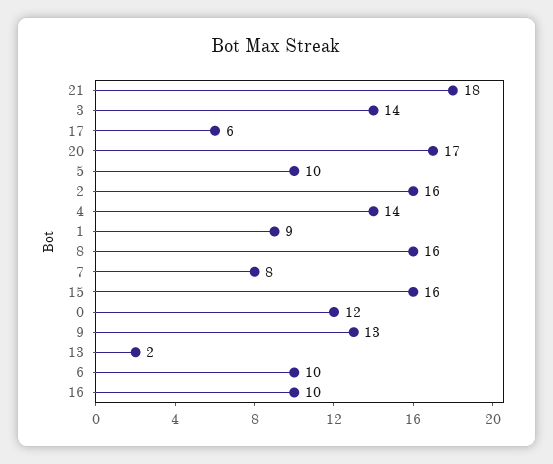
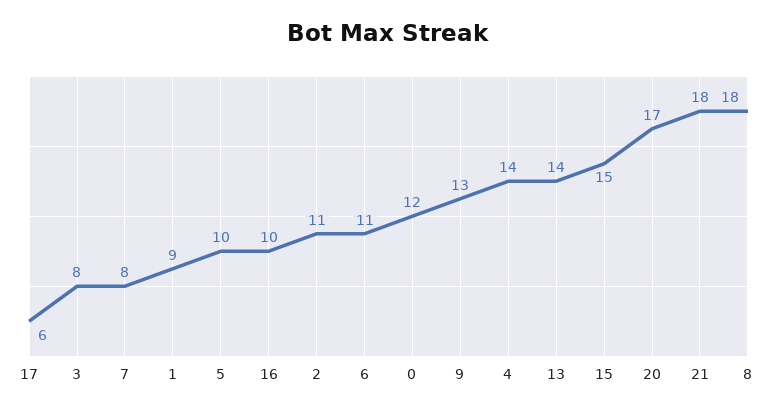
  {
    "21": 18,
-   "3": 14,
+   "3": 8,
    "17": 6,
    "20": 17,
    "5": 10,
-   "2": 16,
+   "2": 11,
    "4": 14,
    "1": 9,
-   "8": 16,
+   "8": 18,
    "7": 8,
-   "15": 16,
+   "15": 15,
    "0": 12,
    "9": 13,
-   "13": 2,
+   "13": 14,
-   "6": 10,
+   "6": 11,
    "16": 10
  }

